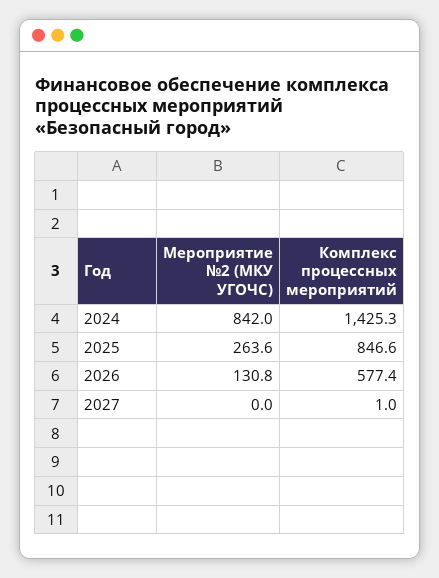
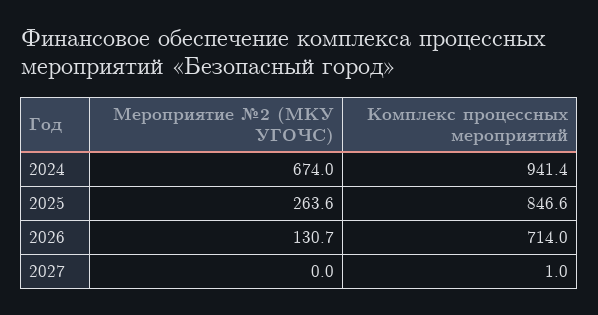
  {
    "Мероприятие №2 (МКУ УГОЧС)": {
-     "2024": 842,
+     "2024": 674,
      "2025": 263.6,
-     "2026": 130.8,
+     "2026": 130.7,
      "2027": 0
    },
    "Комплекс процессных мероприятий": {
-     "2024": 1425.3,
+     "2024": 941.4,
      "2025": 846.6,
-     "2026": 577.4,
+     "2026": 714,
      "2027": 1
    }
  }

